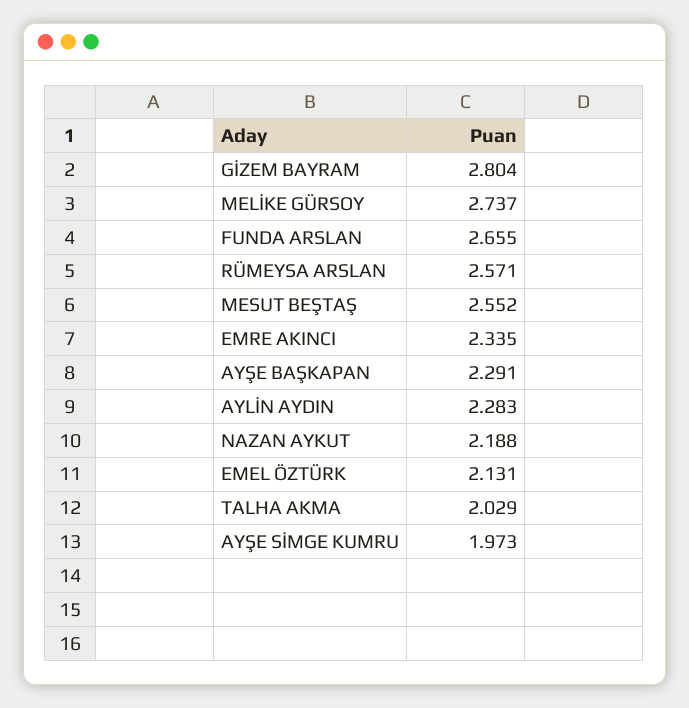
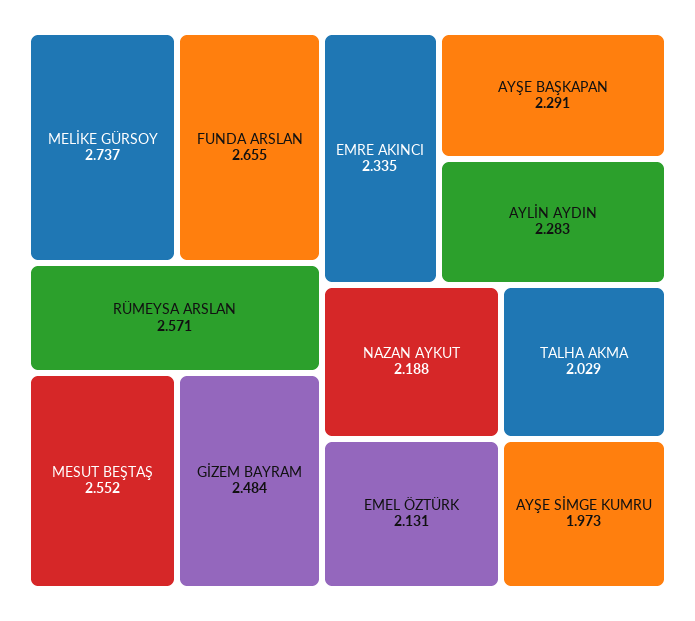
  {
-   "GİZEM BAYRAM": 2.804,
+   "GİZEM BAYRAM": 2.484,
    "MELİKE GÜRSOY": 2.737,
    "FUNDA ARSLAN": 2.655,
    "RÜMEYSA ARSLAN": 2.571,
    "MESUT BEŞTAŞ": 2.552,
    "EMRE AKINCI": 2.335,
    "AYŞE BAŞKAPAN": 2.291,
    "AYLİN AYDIN": 2.283,
    "NAZAN AYKUT": 2.188,
    "EMEL ÖZTÜRK": 2.131,
    "TALHA AKMA": 2.029,
    "AYŞE SİMGE KUMRU": 1.973
  }

